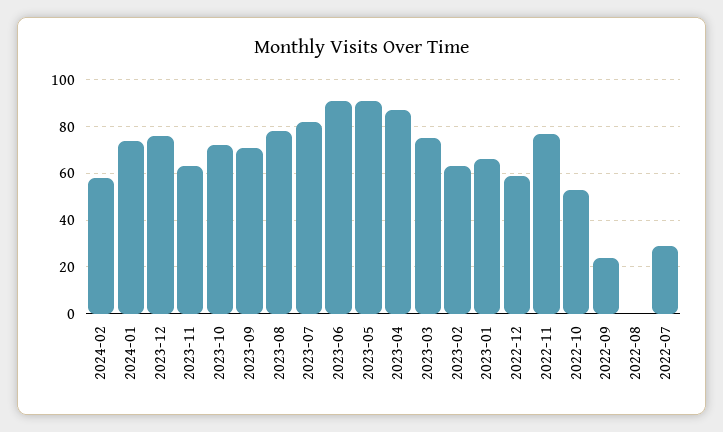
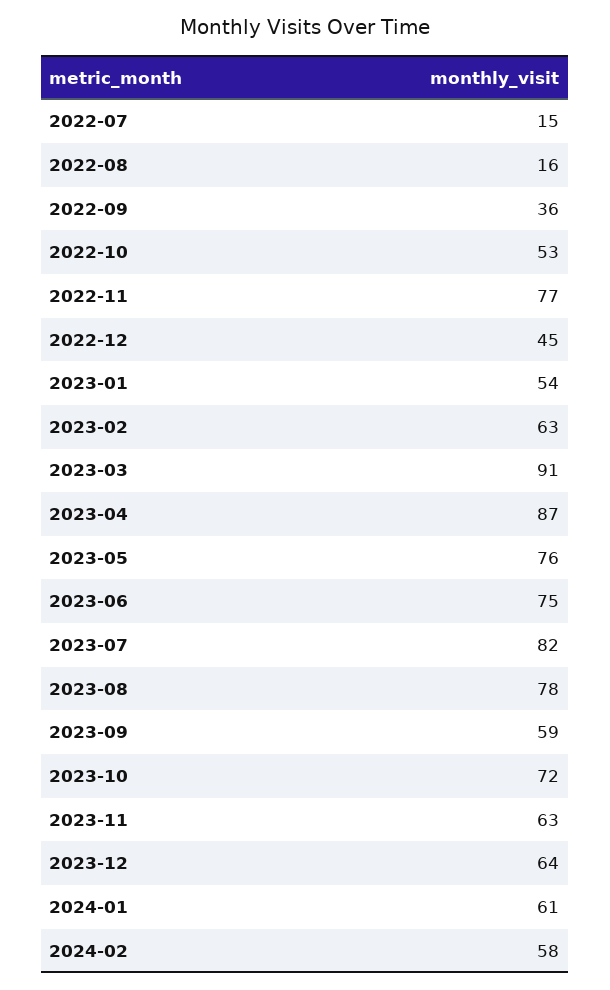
  {
    "2024-02": 58,
-   "2024-01": 75,
+   "2024-01": 61,
-   "2023-12": 75,
+   "2023-12": 64,
    "2023-11": 63,
    "2023-10": 72,
-   "2023-09": 70,
+   "2023-09": 59,
    "2023-08": 78,
    "2023-07": 82,
-   "2023-06": 90,
+   "2023-06": 75,
-   "2023-05": 90,
+   "2023-05": 76,
    "2023-04": 87,
-   "2023-03": 75,
+   "2023-03": 91,
    "2023-02": 63,
-   "2023-01": 65,
+   "2023-01": 54,
-   "2022-12": 60,
+   "2022-12": 45,
    "2022-11": 77,
    "2022-10": 53,
-   "2022-09": 25,
+   "2022-09": 36,
-   "2022-08": 0,
+   "2022-08": 16,
-   "2022-07": 30
+   "2022-07": 15
  }

